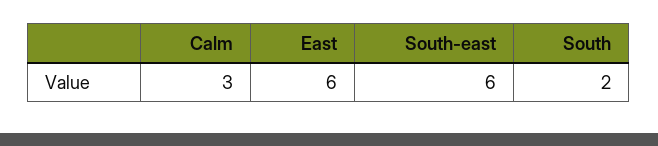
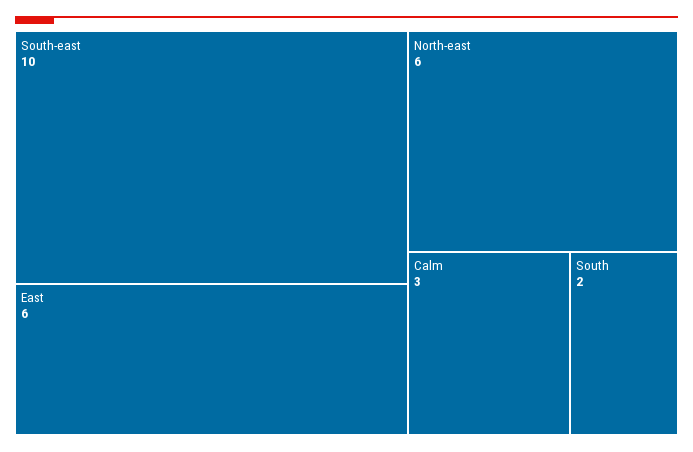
  {
    "Calm": 3,
    "East": 6,
-   "South-east": 6,
+   "South-east": 10,
-   "South": 2
+   "South": 2,
+   "North-east": 6
  }

